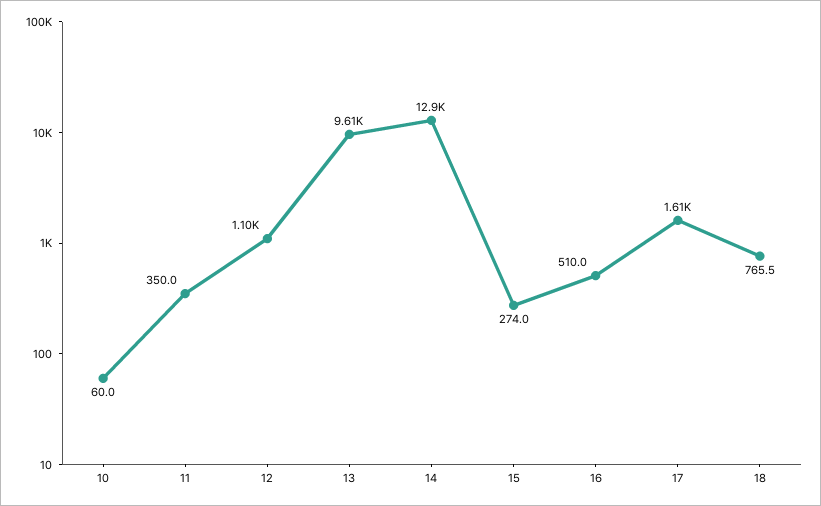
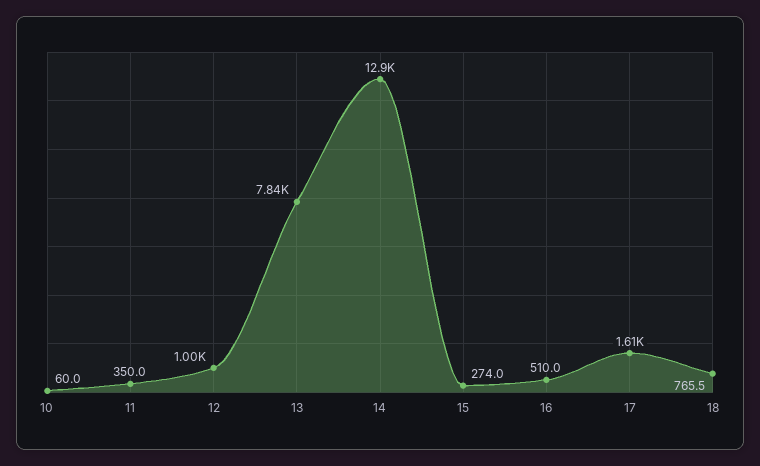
  {
    "10": 60,
    "11": 350,
-   "12": 1100,
+   "12": 1000,
-   "13": 9610,
+   "13": 7840,
    "14": 12900,
    "15": 274,
    "16": 510,
    "17": 1610,
    "18": 765.5
  }

